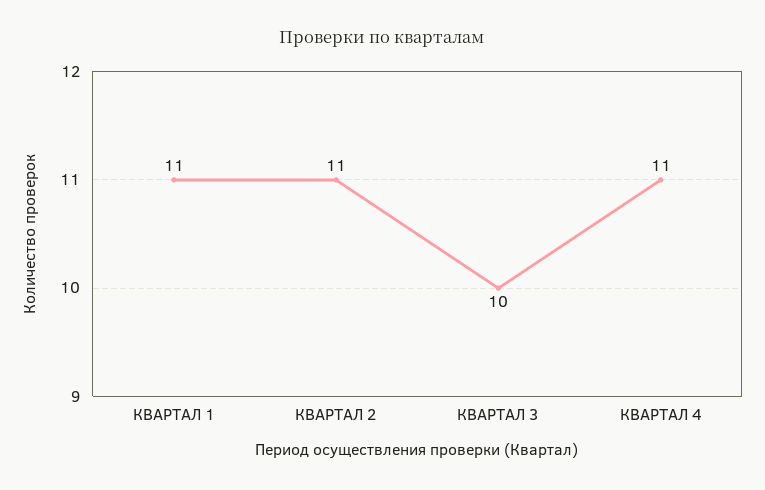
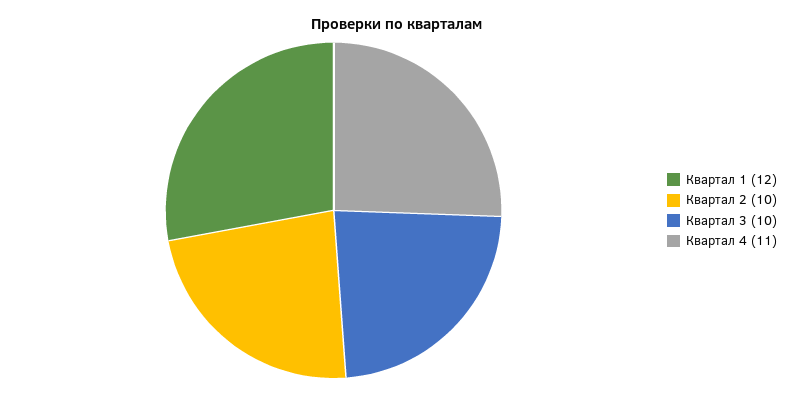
  {
-   "КВАРТАЛ 1": 11,
+   "КВАРТАЛ 1": 12,
-   "КВАРТАЛ 2": 11,
+   "КВАРТАЛ 2": 10,
    "КВАРТАЛ 3": 10,
    "КВАРТАЛ 4": 11
  }

